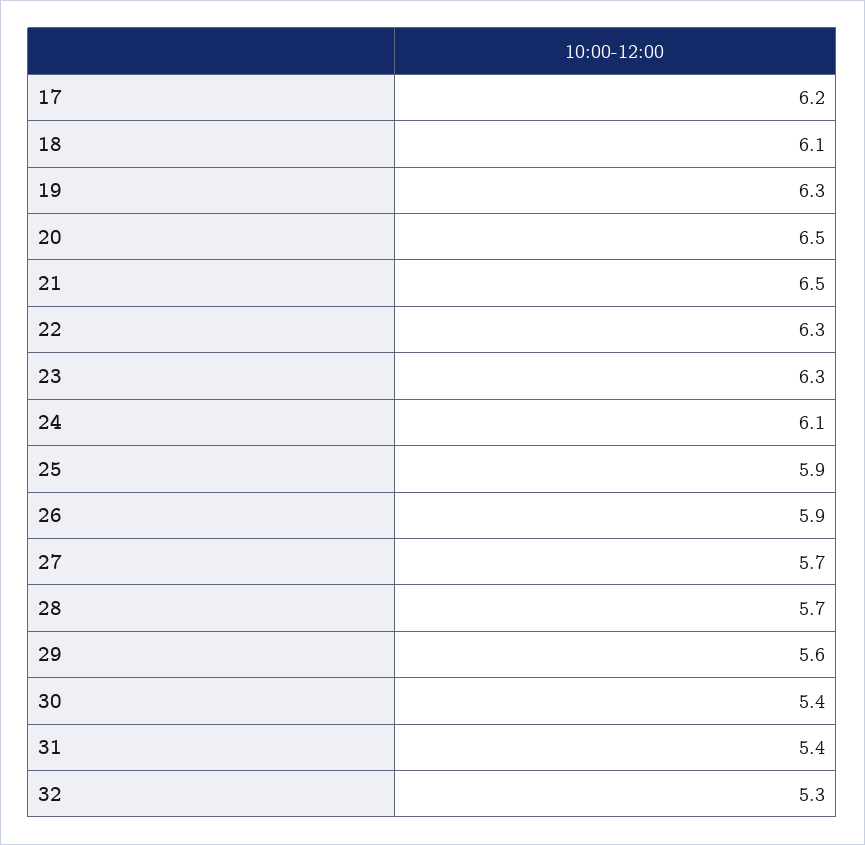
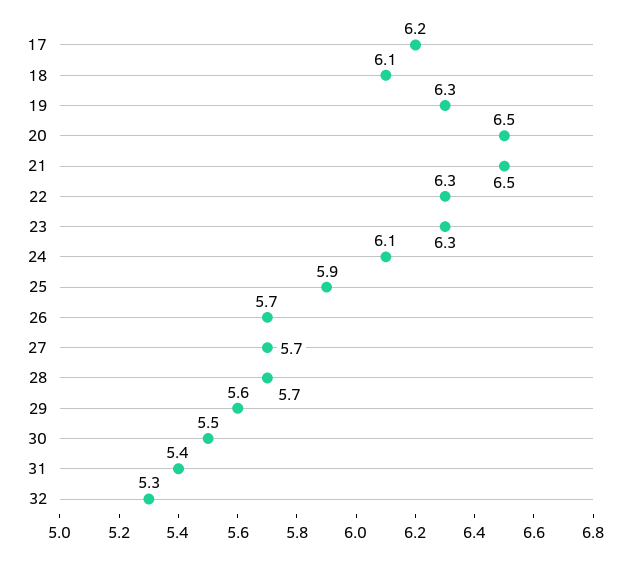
  {
    "17": 6.2,
    "18": 6.1,
    "19": 6.3,
    "20": 6.5,
    "21": 6.5,
    "22": 6.3,
    "23": 6.3,
    "24": 6.1,
    "25": 5.9,
-   "26": 5.9,
+   "26": 5.7,
    "27": 5.7,
    "28": 5.7,
    "29": 5.6,
-   "30": 5.4,
+   "30": 5.5,
    "31": 5.4,
    "32": 5.3
  }

